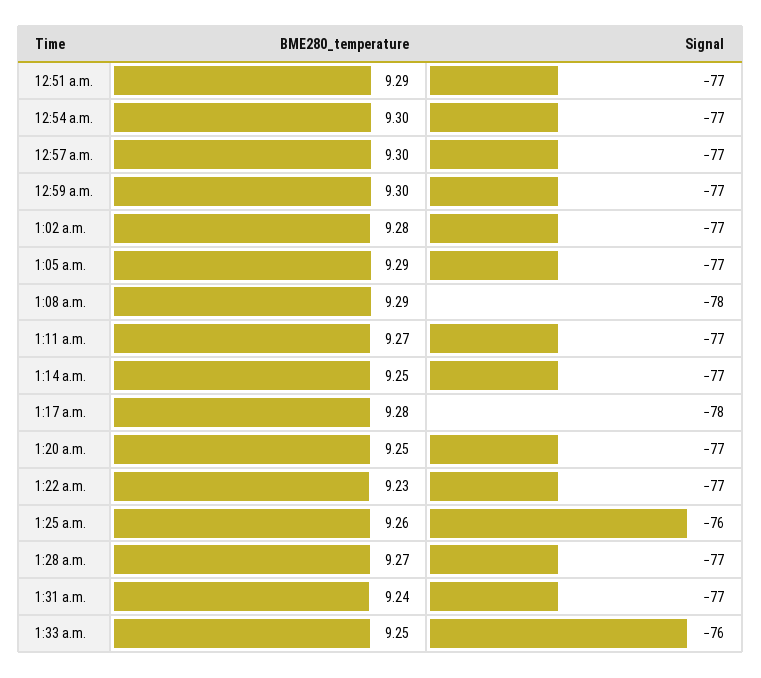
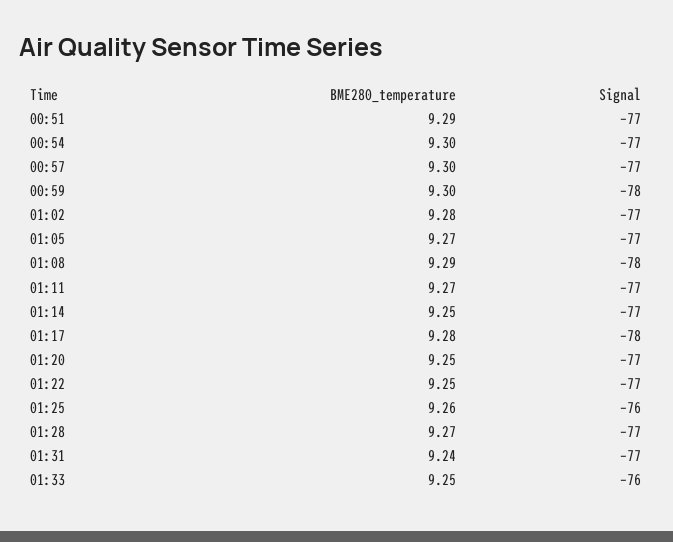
  {
    "BME280_temperature": {
      "12:51 a.m.": 9.29,
      "12:54 a.m.": 9.3,
      "12:57 a.m.": 9.3,
      "12:59 a.m.": 9.3,
      "1:02 a.m.": 9.28,
-     "1:05 a.m.": 9.29,
+     "1:05 a.m.": 9.27,
      "1:08 a.m.": 9.29,
      "1:11 a.m.": 9.27,
      "1:14 a.m.": 9.25,
      "1:17 a.m.": 9.28,
      "1:20 a.m.": 9.25,
-     "1:22 a.m.": 9.23,
+     "1:22 a.m.": 9.25,
      "1:25 a.m.": 9.26,
      "1:28 a.m.": 9.27,
      "1:31 a.m.": 9.24,
      "1:33 a.m.": 9.25
    },
    "Signal": {
      "12:51 a.m.": -77,
      "12:54 a.m.": -77,
      "12:57 a.m.": -77,
-     "12:59 a.m.": -77,
+     "12:59 a.m.": -78,
      "1:02 a.m.": -77,
      "1:05 a.m.": -77,
      "1:08 a.m.": -78,
      "1:11 a.m.": -77,
      "1:14 a.m.": -77,
      "1:17 a.m.": -78,
      "1:20 a.m.": -77,
      "1:22 a.m.": -77,
      "1:25 a.m.": -76,
      "1:28 a.m.": -77,
      "1:31 a.m.": -77,
      "1:33 a.m.": -76
    }
  }

